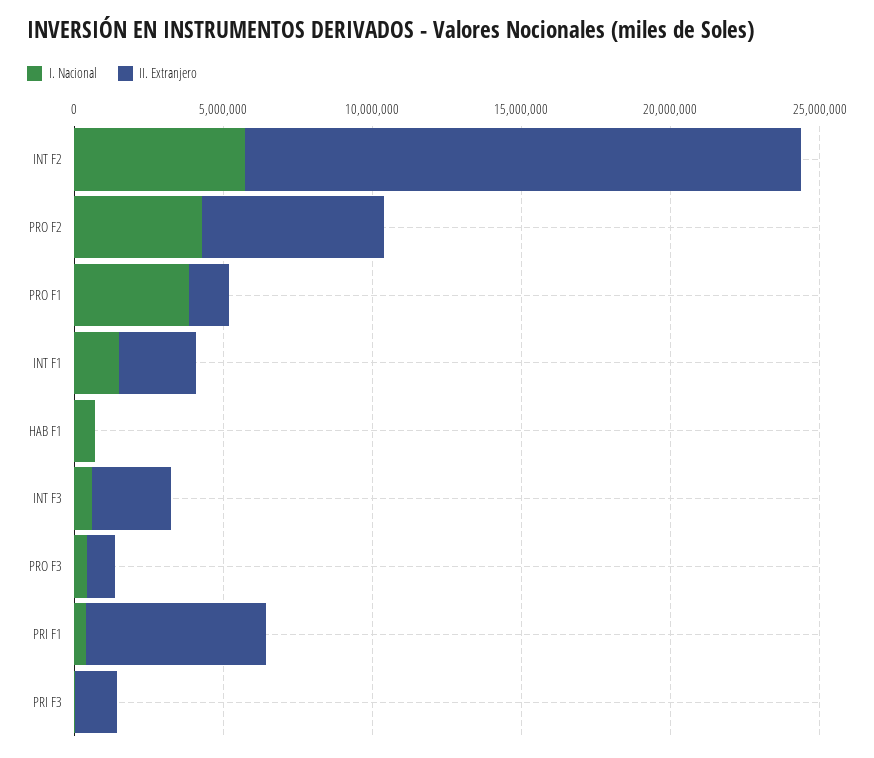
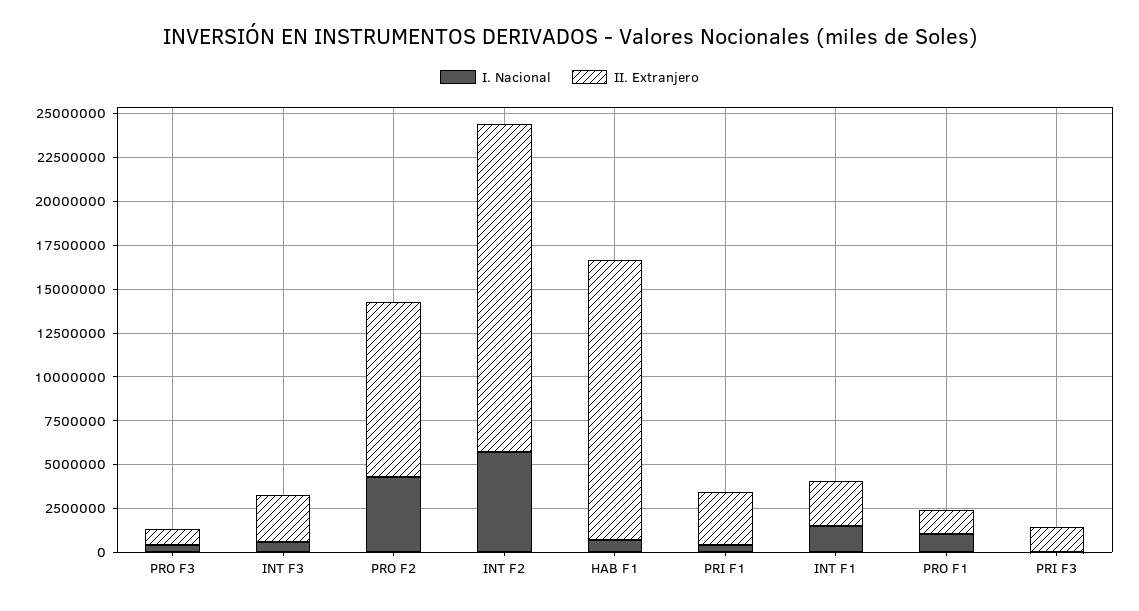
  {
    "I. Nacional": {
      "INT F2": 5500000,
      "PRO F2": 4500000,
-     "PRO F1": 4000000,
+     "PRO F1": 1000000,
      "INT F1": 1500000,
      "HAB F1": 500000,
      "INT F3": 500000,
      "PRO F3": 500000,
      "PRI F1": 500000,
      "PRI F3": 0
    },
    "II. Extranjero": {
      "INT F2": 18500000,
-     "PRO F2": 6000000,
+     "PRO F2": 10000000,
      "PRO F1": 1500000,
      "INT F1": 2500000,
-     "HAB F1": 0,
+     "HAB F1": 16000000,
      "INT F3": 2500000,
      "PRO F3": 1000000,
-     "PRI F1": 6000000,
+     "PRI F1": 3000000,
      "PRI F3": 1500000
    }
  }

